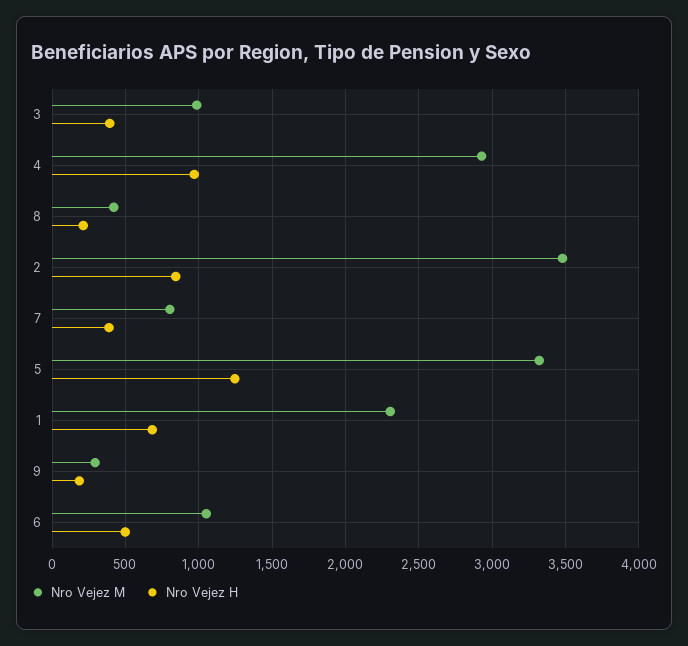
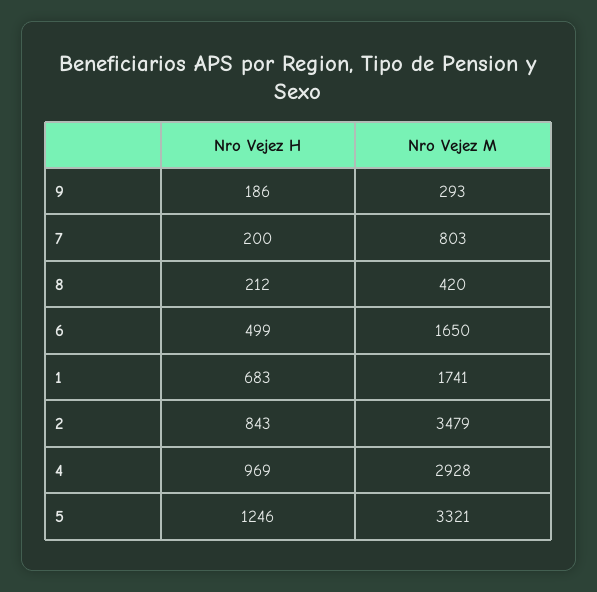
  {
    "Nro Vejez M": {
-     "3": 1000,
      "4": 2928,
      "8": 420,
      "2": 3479,
      "7": 803,
      "5": 3321,
-     "1": 2300,
+     "1": 1741,
      "9": 293,
-     "6": 1050
+     "6": 1650
    },
    "Nro Vejez H": {
-     "3": 400,
      "4": 969,
      "8": 212,
      "2": 843,
-     "7": 400,
+     "7": 200,
      "5": 1246,
      "1": 683,
      "9": 186,
      "6": 499
    }
  }

